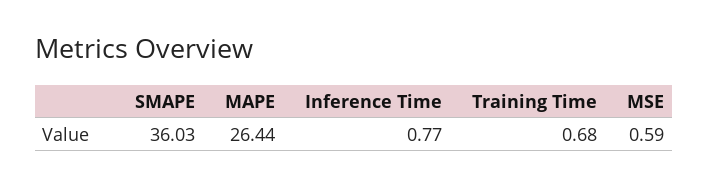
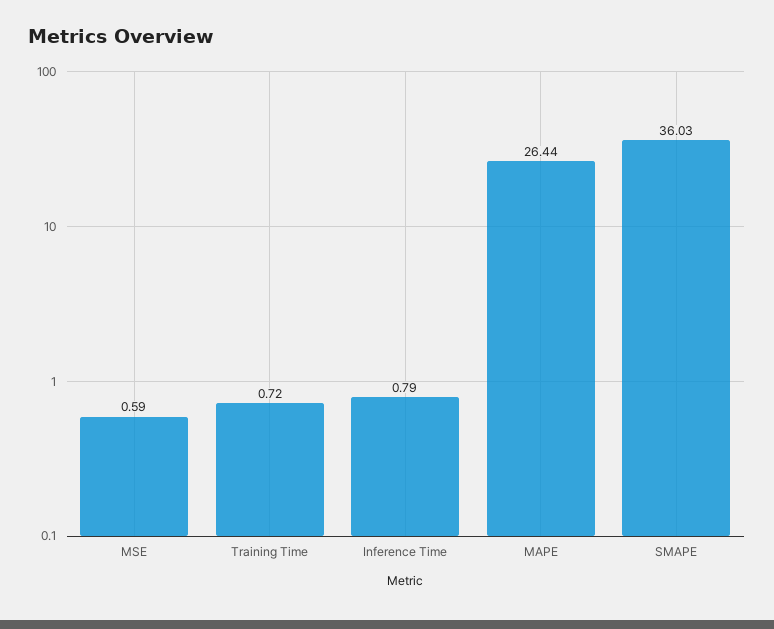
  {
    "SMAPE": 36.03,
    "MAPE": 26.44,
-   "Inference Time": 0.77,
+   "Inference Time": 0.79,
-   "Training Time": 0.68,
+   "Training Time": 0.72,
    "MSE": 0.59
  }

